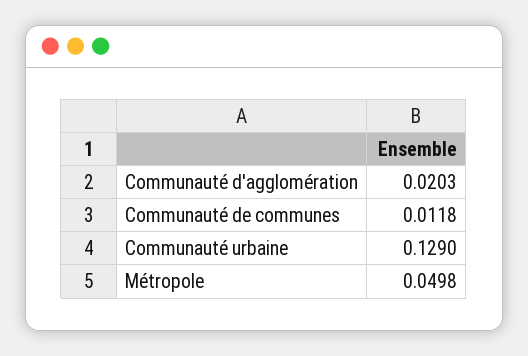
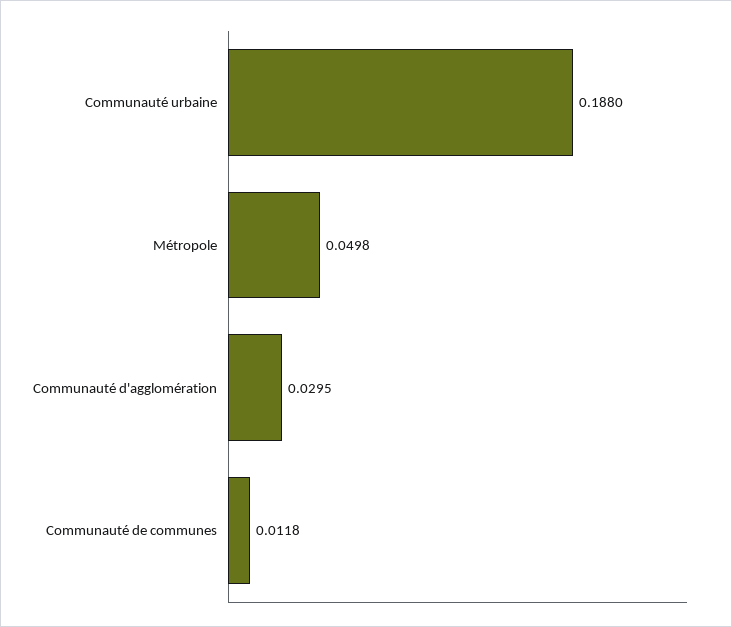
  {
-   "Communauté d'agglomération": 0.0203,
+   "Communauté d'agglomération": 0.0295,
    "Communauté de communes": 0.0118,
-   "Communauté urbaine": 0.129,
+   "Communauté urbaine": 0.188,
    "Métropole": 0.0498
  }

